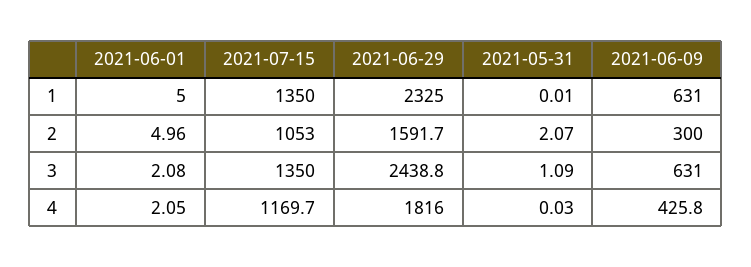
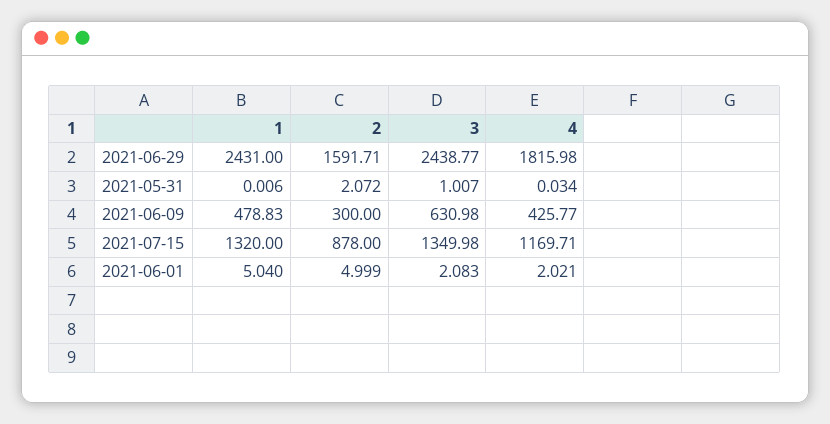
  {
    "2021-06-01": {
-     "1": 5,
+     "1": 5.04,
-     "2": 4.96,
+     "2": 4.999,
      "3": 2.083,
-     "4": 2.05
+     "4": 2.021
    },
    "2021-07-15": {
-     "1": 1350,
+     "1": 1320,
-     "2": 1053,
+     "2": 878,
      "3": 1349.98,
      "4": 1169.71
    },
    "2021-06-29": {
-     "1": 2325,
+     "1": 2431,
      "2": 1591.71,
      "3": 2438.77,
      "4": 1815.98
    },
    "2021-05-31": {
      "1": 0.006,
      "2": 2.072,
-     "3": 1.09,
+     "3": 1.007,
      "4": 0.034
    },
    "2021-06-09": {
-     "1": 631,
+     "1": 478.83,
      "2": 300,
      "3": 630.98,
      "4": 425.77
    }
  }

